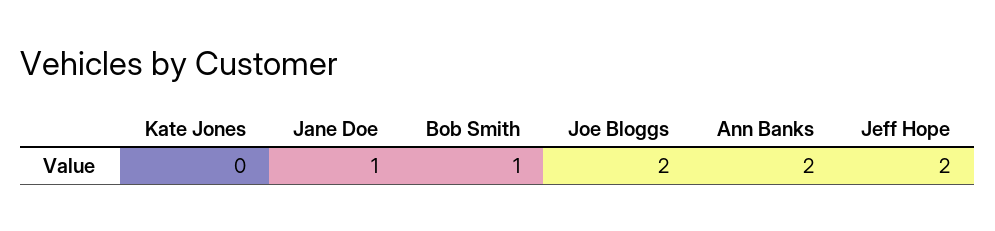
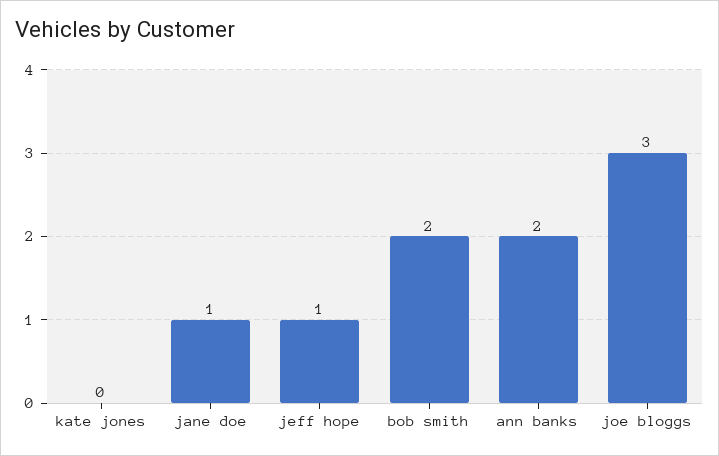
  {
    "Kate Jones": 0,
    "Jane Doe": 1,
-   "Bob Smith": 1,
+   "Bob Smith": 2,
-   "Joe Bloggs": 2,
+   "Joe Bloggs": 3,
    "Ann Banks": 2,
-   "Jeff Hope": 2
+   "Jeff Hope": 1
  }

